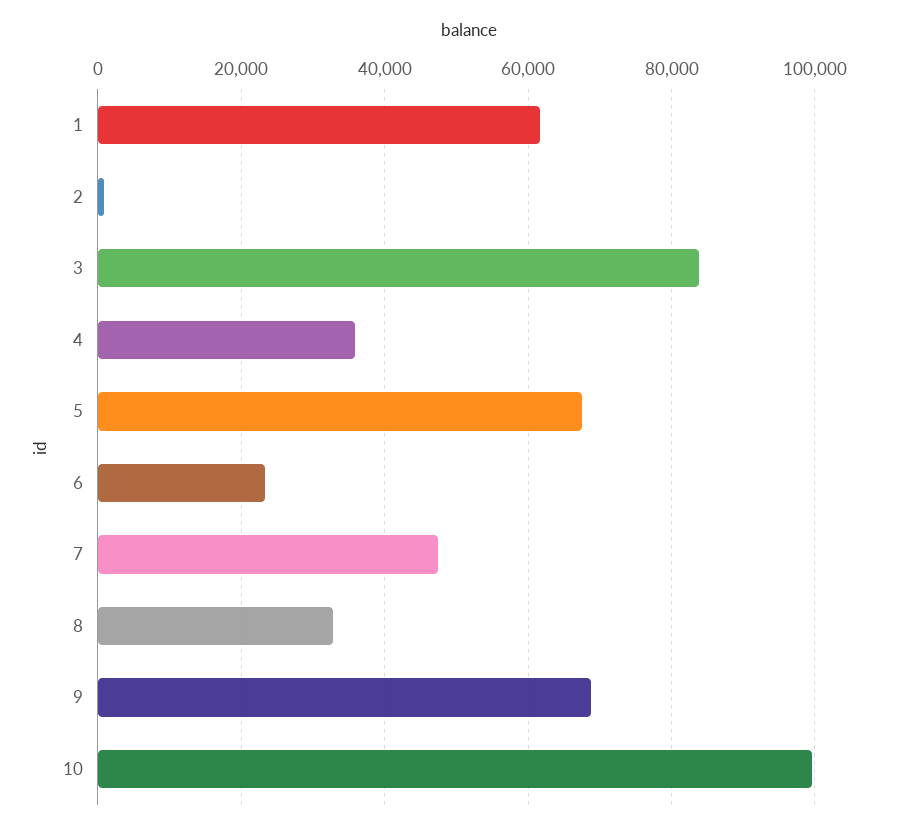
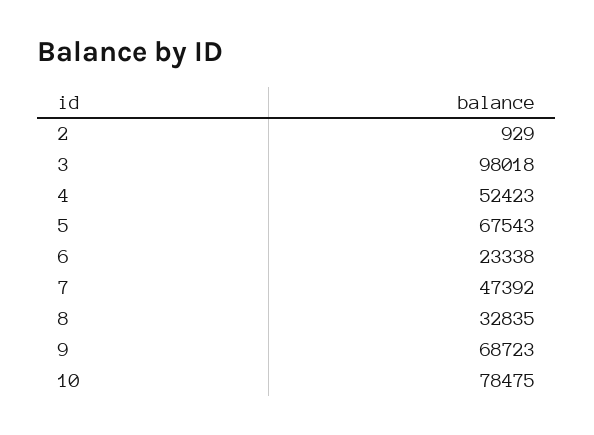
  {
-   "1": 62000,
    "2": 929,
-   "3": 84000,
+   "3": 98018,
-   "4": 36000,
+   "4": 52423,
    "5": 67543,
    "6": 23338,
    "7": 47392,
    "8": 32835,
    "9": 68723,
-   "10": 100000
+   "10": 78475
  }

